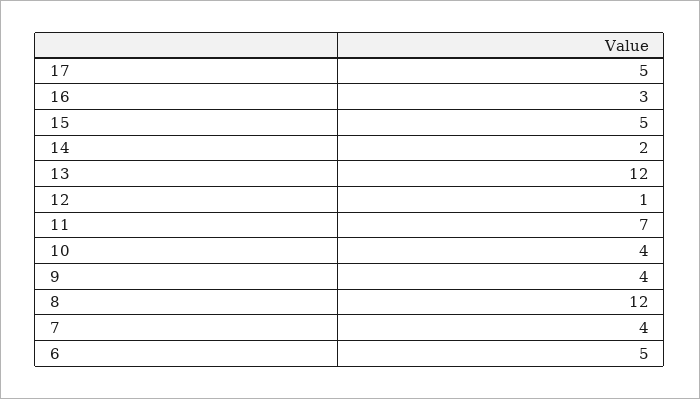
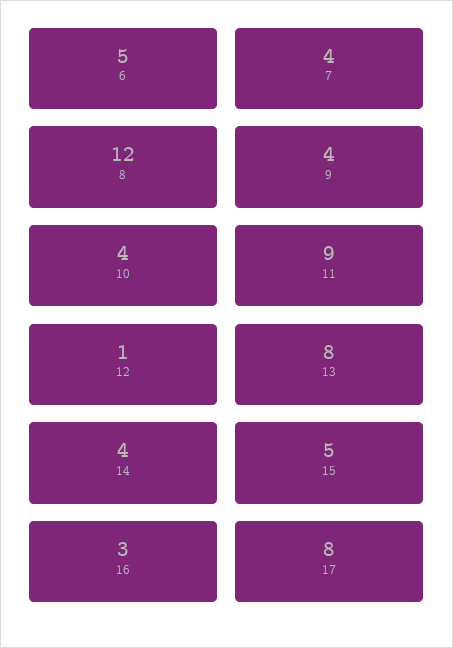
  {
-   "17": 5,
+   "17": 8,
    "16": 3,
    "15": 5,
-   "14": 2,
+   "14": 4,
-   "13": 12,
+   "13": 8,
    "12": 1,
-   "11": 7,
+   "11": 9,
    "10": 4,
    "9": 4,
    "8": 12,
    "7": 4,
    "6": 5
  }

